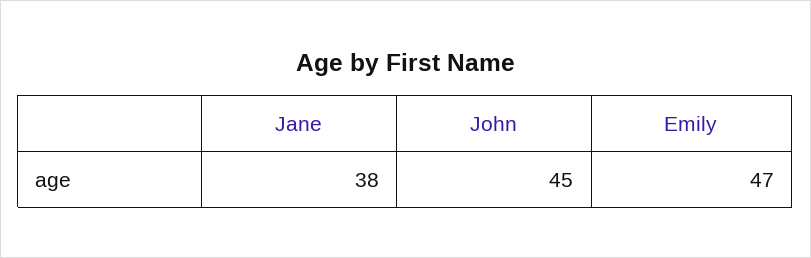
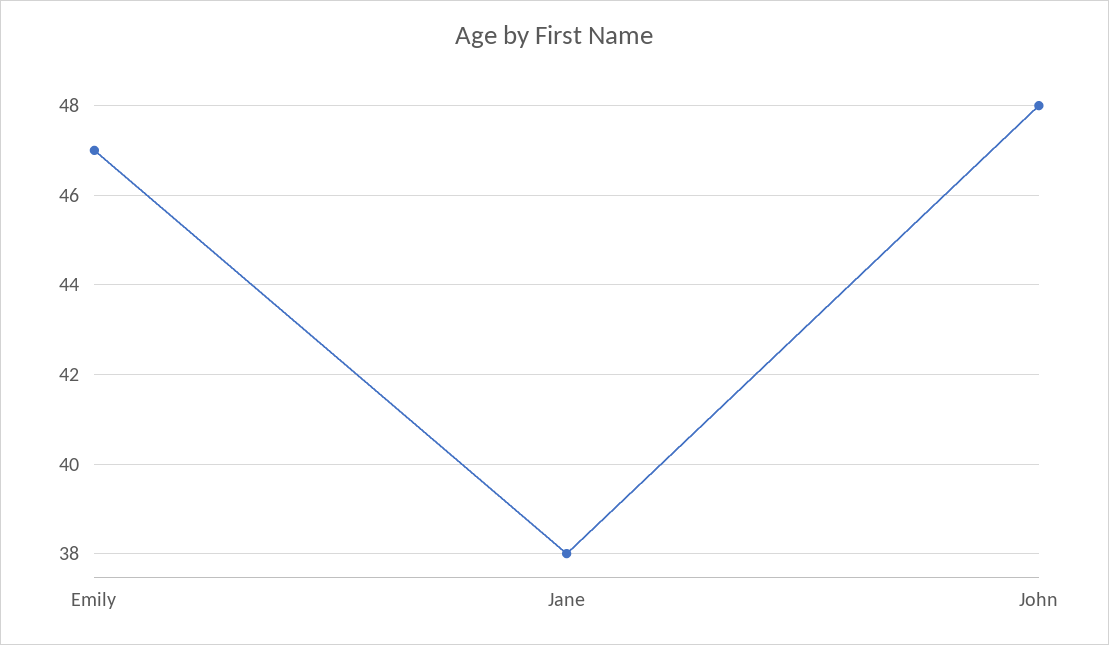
  {
    "Jane": 38,
-   "John": 45,
+   "John": 48,
    "Emily": 47
  }

